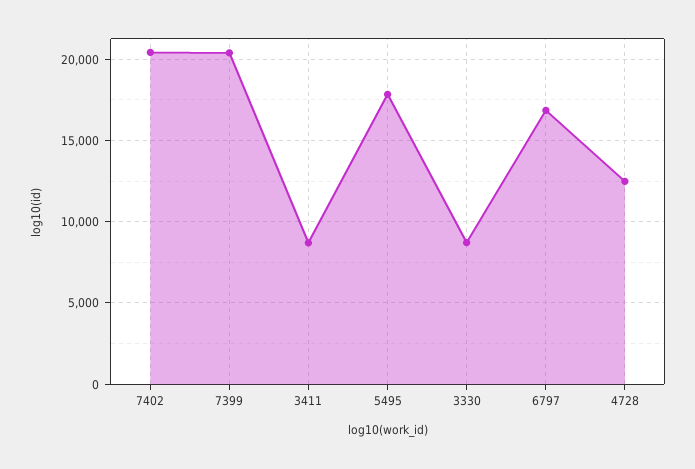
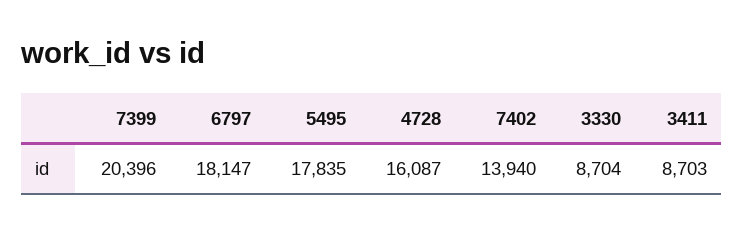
  {
-   "7402": 20500,
+   "7402": 13940,
    "7399": 20396,
    "3411": 8703,
    "5495": 17835,
    "3330": 8704,
-   "6797": 17000,
+   "6797": 18147,
-   "4728": 12500
+   "4728": 16087
  }

